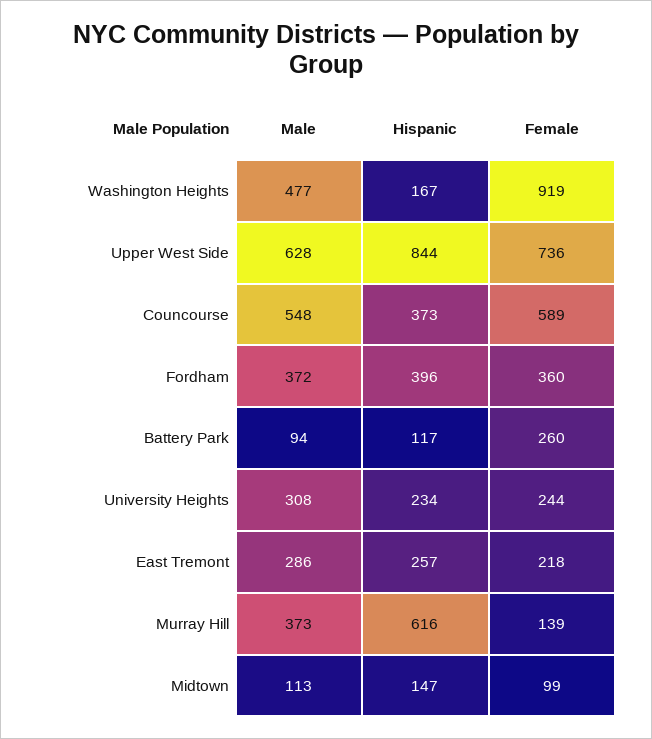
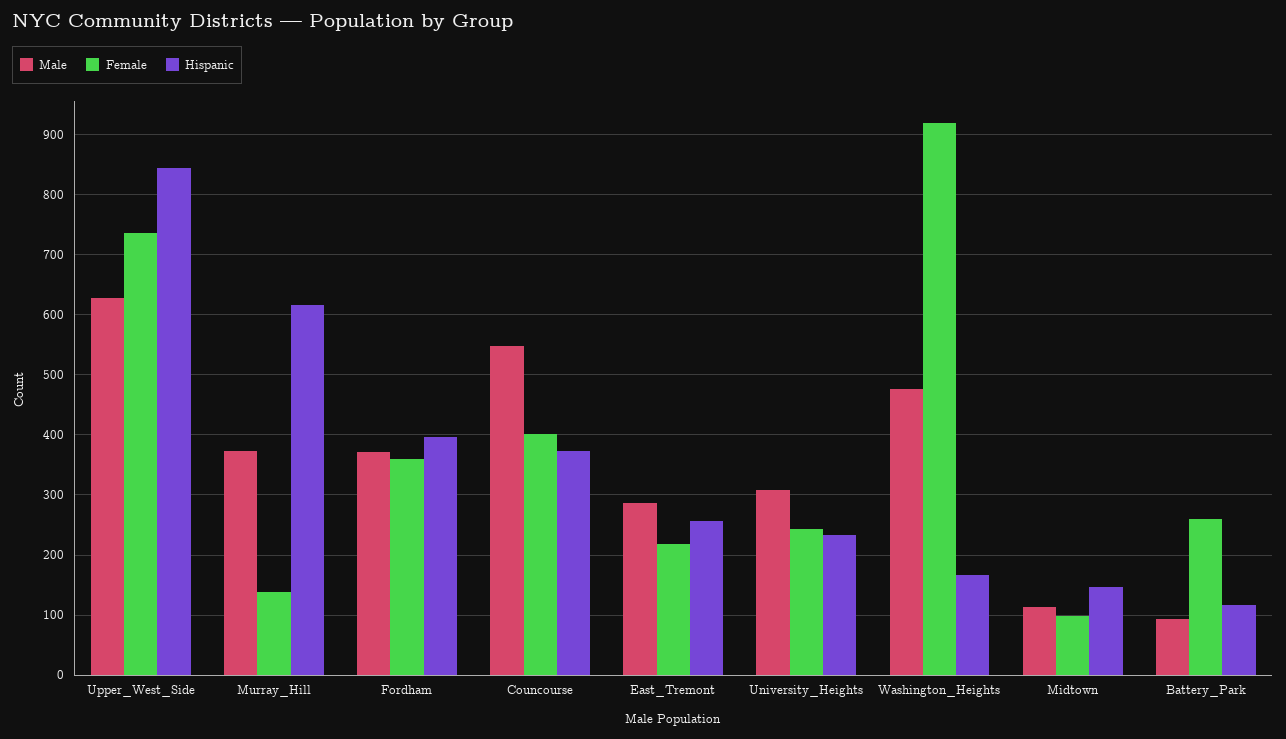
  {
    "Male": {
      "Washington Heights": 477,
      "Upper West Side": 628,
      "Councourse": 548,
      "Fordham": 372,
      "Battery Park": 94,
      "University Heights": 308,
      "East Tremont": 286,
      "Murray Hill": 373,
      "Midtown": 113
    },
    "Hispanic": {
      "Washington Heights": 167,
      "Upper West Side": 844,
      "Councourse": 373,
      "Fordham": 396,
      "Battery Park": 117,
      "University Heights": 234,
      "East Tremont": 257,
      "Murray Hill": 616,
      "Midtown": 147
    },
    "Female": {
      "Washington Heights": 919,
      "Upper West Side": 736,
-     "Councourse": 589,
+     "Councourse": 400,
      "Fordham": 360,
      "Battery Park": 260,
      "University Heights": 244,
      "East Tremont": 218,
      "Murray Hill": 139,
      "Midtown": 99
    }
  }

